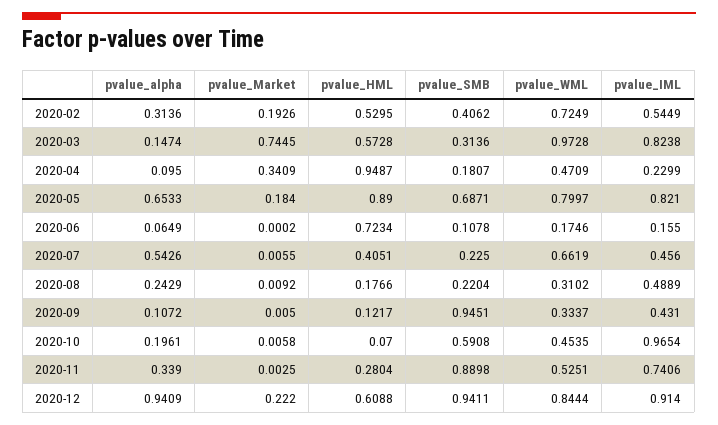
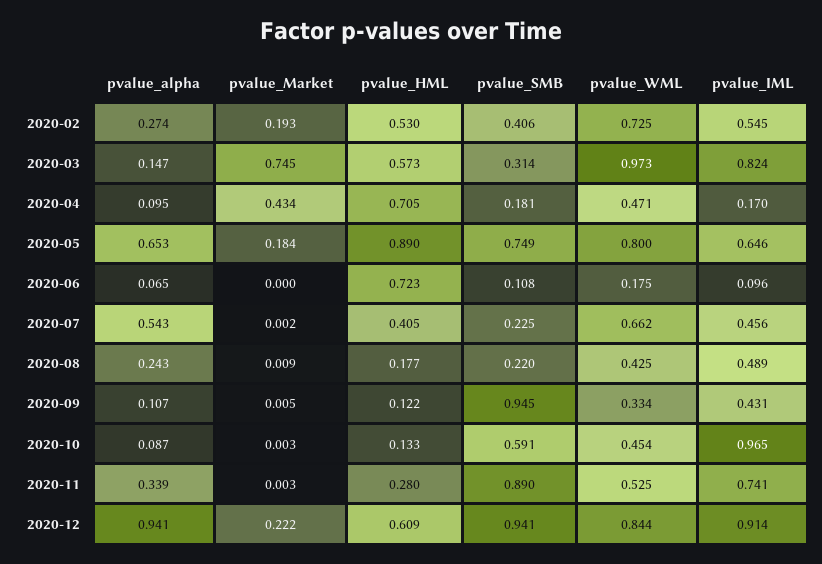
  {
    "pvalue_alpha": {
-     "2020-02": 0.3136,
+     "2020-02": 0.274,
      "2020-03": 0.1474,
      "2020-04": 0.095,
      "2020-05": 0.6533,
      "2020-06": 0.0649,
      "2020-07": 0.5426,
      "2020-08": 0.2429,
      "2020-09": 0.1072,
-     "2020-10": 0.1961,
+     "2020-10": 0.087,
      "2020-11": 0.339,
      "2020-12": 0.9409
    },
    "pvalue_Market": {
      "2020-02": 0.1926,
      "2020-03": 0.7445,
-     "2020-04": 0.3409,
+     "2020-04": 0.434,
      "2020-05": 0.184,
      "2020-06": 0.0002,
-     "2020-07": 0.0055,
+     "2020-07": 0.002,
      "2020-08": 0.0092,
      "2020-09": 0.005,
-     "2020-10": 0.0058,
+     "2020-10": 0.003,
      "2020-11": 0.0025,
      "2020-12": 0.222
    },
    "pvalue_HML": {
      "2020-02": 0.5295,
      "2020-03": 0.5728,
-     "2020-04": 0.9487,
+     "2020-04": 0.705,
      "2020-05": 0.89,
      "2020-06": 0.7234,
      "2020-07": 0.4051,
      "2020-08": 0.1766,
      "2020-09": 0.1217,
-     "2020-10": 0.07,
+     "2020-10": 0.133,
      "2020-11": 0.2804,
      "2020-12": 0.6088
    },
    "pvalue_SMB": {
      "2020-02": 0.4062,
      "2020-03": 0.3136,
      "2020-04": 0.1807,
-     "2020-05": 0.6871,
+     "2020-05": 0.749,
      "2020-06": 0.1078,
      "2020-07": 0.225,
      "2020-08": 0.2204,
      "2020-09": 0.9451,
      "2020-10": 0.5908,
      "2020-11": 0.8898,
      "2020-12": 0.9411
    },
    "pvalue_WML": {
      "2020-02": 0.7249,
      "2020-03": 0.9728,
      "2020-04": 0.4709,
      "2020-05": 0.7997,
      "2020-06": 0.1746,
      "2020-07": 0.6619,
-     "2020-08": 0.3102,
+     "2020-08": 0.425,
      "2020-09": 0.3337,
      "2020-10": 0.4535,
      "2020-11": 0.5251,
      "2020-12": 0.8444
    },
    "pvalue_IML": {
      "2020-02": 0.5449,
      "2020-03": 0.8238,
-     "2020-04": 0.2299,
+     "2020-04": 0.17,
-     "2020-05": 0.821,
+     "2020-05": 0.646,
-     "2020-06": 0.155,
+     "2020-06": 0.096,
      "2020-07": 0.456,
      "2020-08": 0.4889,
      "2020-09": 0.431,
      "2020-10": 0.9654,
      "2020-11": 0.7406,
      "2020-12": 0.914
    }
  }

